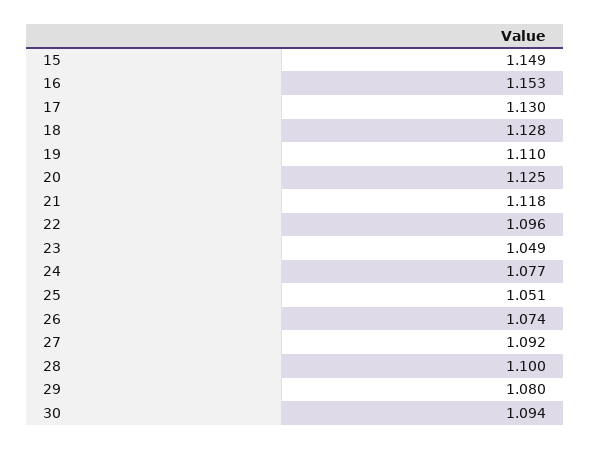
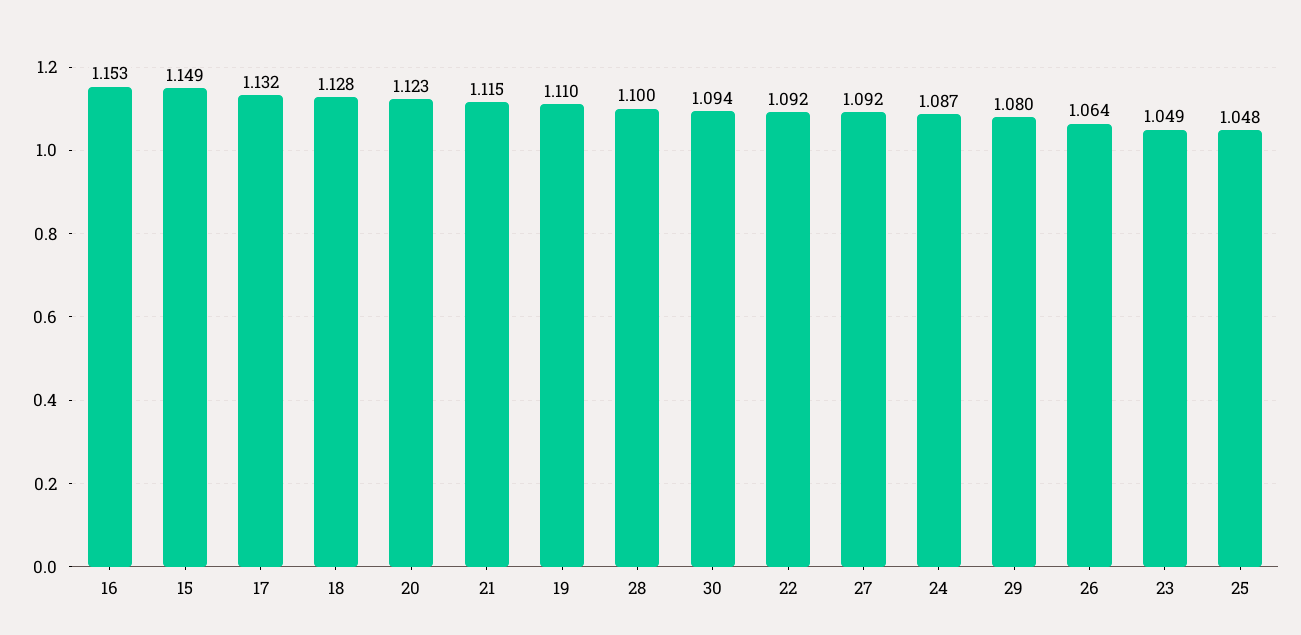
  {
    "15": 1.149,
    "16": 1.153,
-   "17": 1.13,
+   "17": 1.132,
    "18": 1.128,
    "19": 1.11,
-   "20": 1.125,
+   "20": 1.123,
-   "21": 1.118,
+   "21": 1.115,
-   "22": 1.096,
+   "22": 1.092,
    "23": 1.049,
-   "24": 1.077,
+   "24": 1.087,
-   "25": 1.051,
+   "25": 1.048,
-   "26": 1.074,
+   "26": 1.064,
    "27": 1.092,
    "28": 1.1,
    "29": 1.08,
    "30": 1.094
  }

